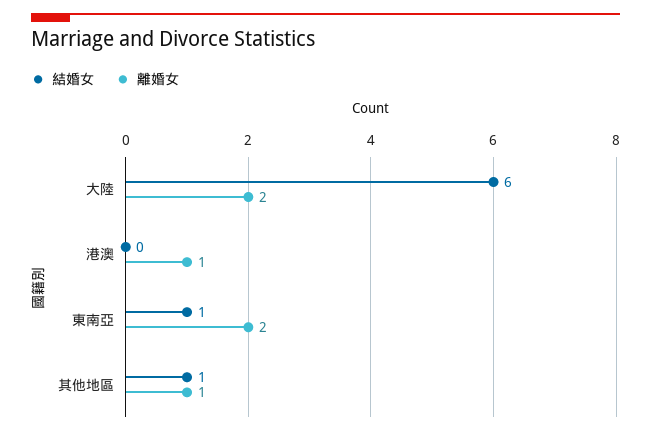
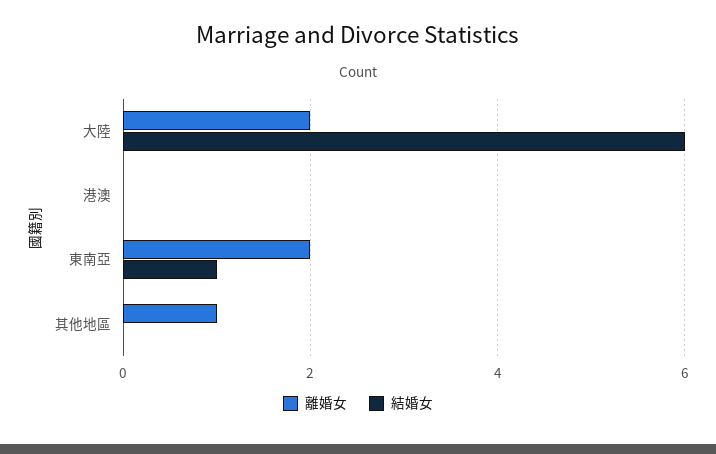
  {
    "結婚女": {
      "大陸": 6,
      "港澳": 0,
      "東南亞": 1,
-     "其他地區": 1
+     "其他地區": 0
    },
    "離婚女": {
      "大陸": 2,
-     "港澳": 1,
+     "港澳": 0,
      "東南亞": 2,
      "其他地區": 1
    }
  }

